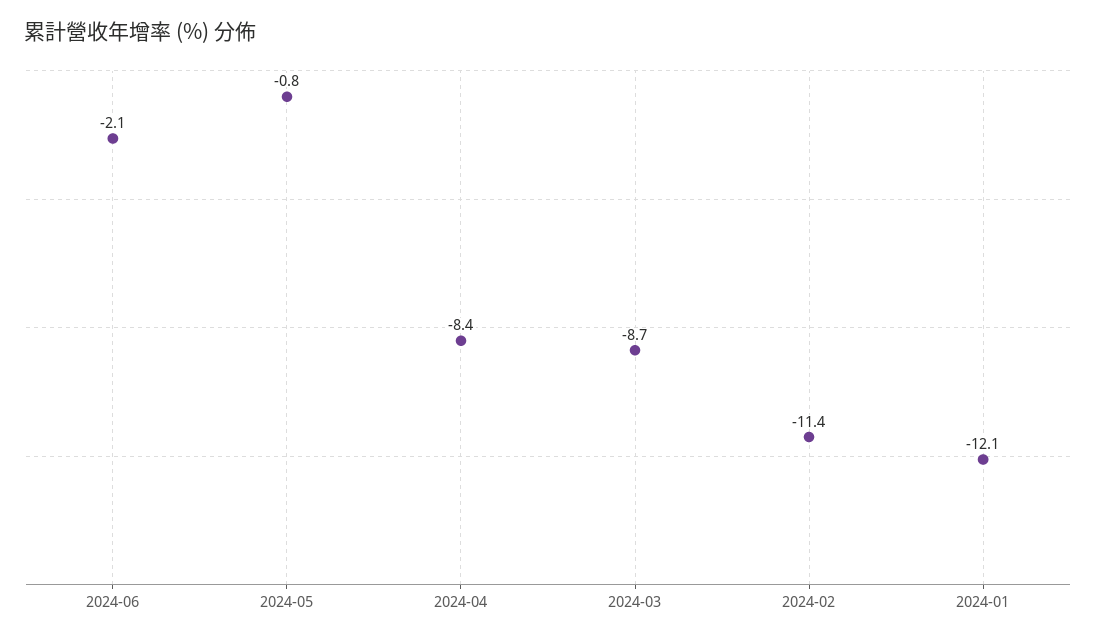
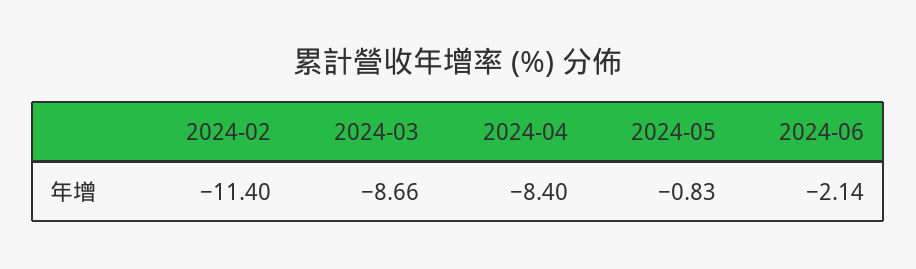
  {
    "2024-06": -2.14,
    "2024-05": -0.83,
    "2024-04": -8.4,
    "2024-03": -8.66,
-   "2024-02": -11.4,
+   "2024-02": -11.4
-   "2024-01": -12.1
  }

